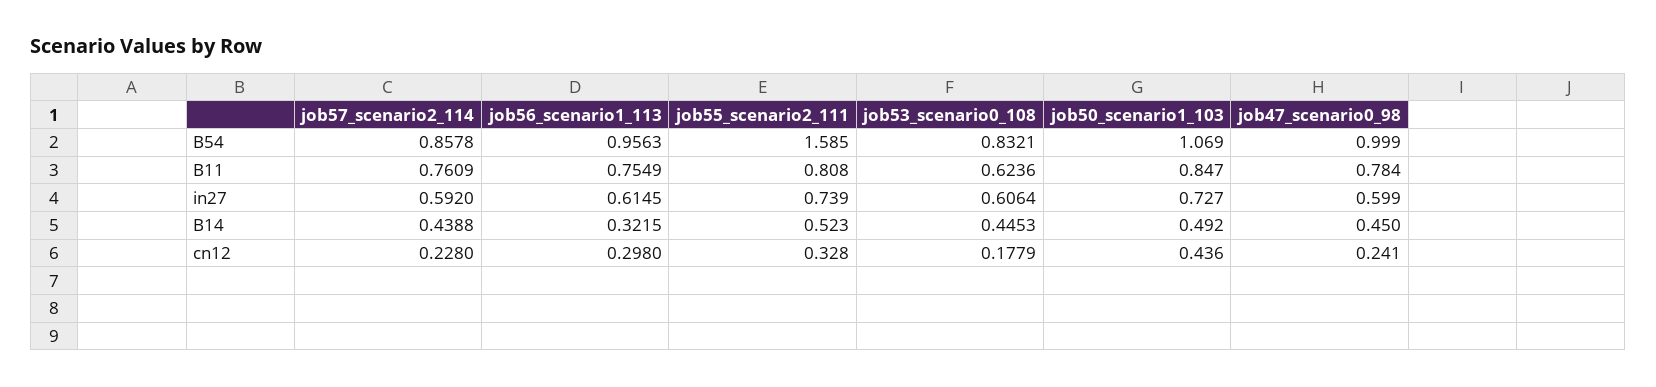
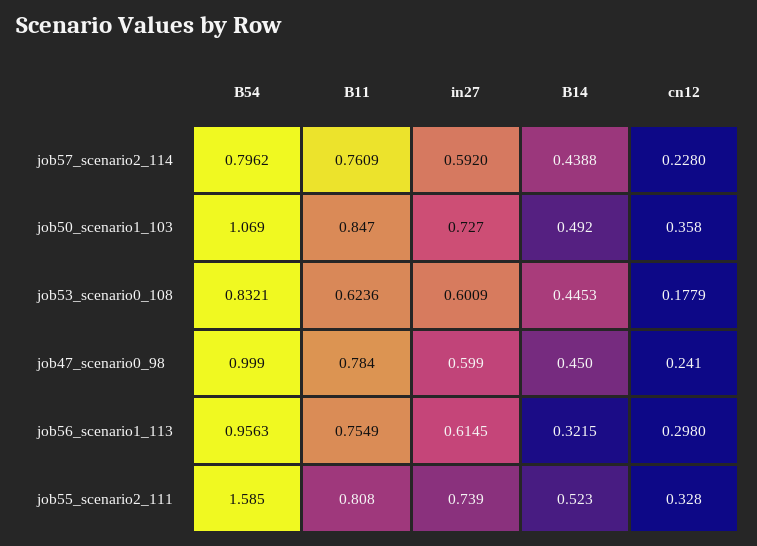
  {
    "job57_scenario2_114": {
-     "B54": 0.8578,
+     "B54": 0.7962,
      "B11": 0.7609,
      "in27": 0.592,
      "B14": 0.4388,
      "cn12": 0.228
    },
    "job56_scenario1_113": {
      "B54": 0.9563,
      "B11": 0.7549,
      "in27": 0.6145,
      "B14": 0.3215,
      "cn12": 0.298
    },
    "job55_scenario2_111": {
      "B54": 1.585,
      "B11": 0.808,
      "in27": 0.739,
      "B14": 0.523,
      "cn12": 0.328
    },
    "job53_scenario0_108": {
      "B54": 0.8321,
      "B11": 0.6236,
-     "in27": 0.6064,
+     "in27": 0.6009,
      "B14": 0.4453,
      "cn12": 0.1779
    },
    "job50_scenario1_103": {
      "B54": 1.069,
      "B11": 0.847,
      "in27": 0.727,
      "B14": 0.492,
-     "cn12": 0.436
+     "cn12": 0.358
    },
    "job47_scenario0_98": {
      "B54": 0.999,
      "B11": 0.784,
      "in27": 0.599,
      "B14": 0.45,
      "cn12": 0.241
    }
  }

